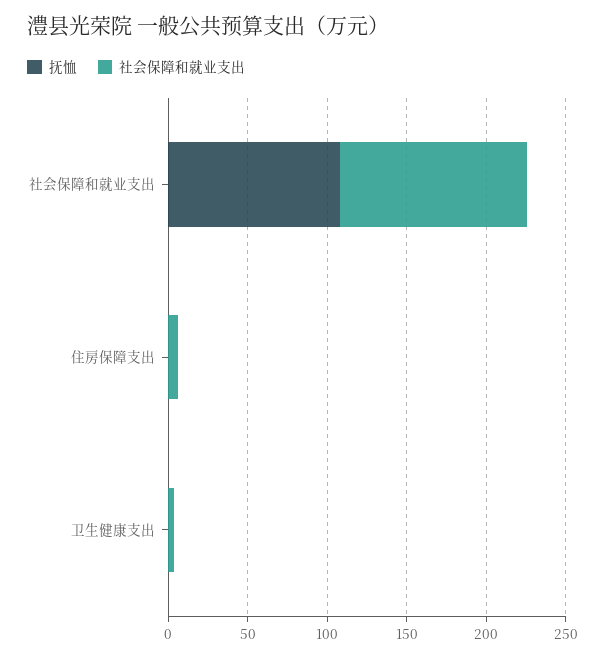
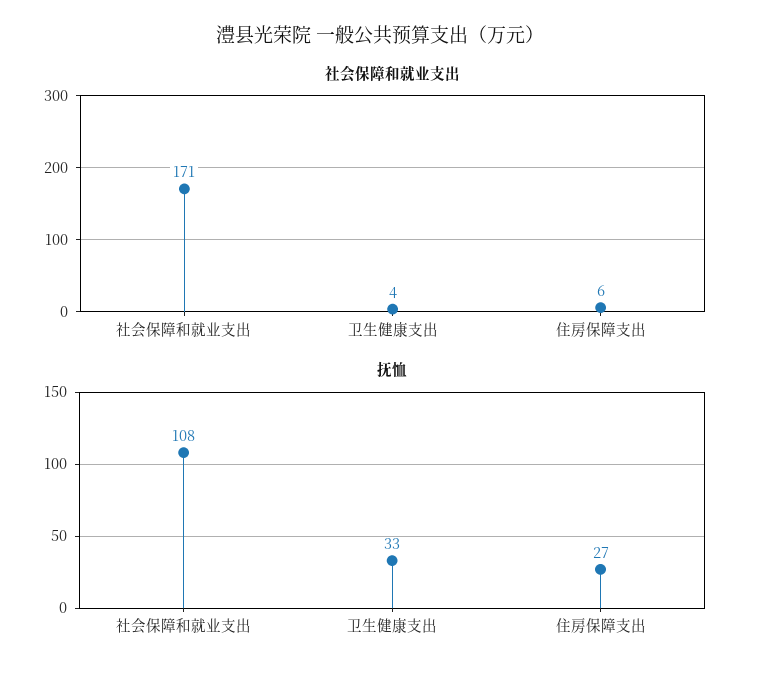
  {
    "抚恤": {
      "社会保障和就业支出": 108,
-     "住房保障支出": 0,
+     "住房保障支出": 27,
-     "卫生健康支出": 0
+     "卫生健康支出": 33
    },
    "社会保障和就业支出": {
-     "社会保障和就业支出": 120,
+     "社会保障和就业支出": 171,
      "住房保障支出": 6,
      "卫生健康支出": 4
    }
  }

